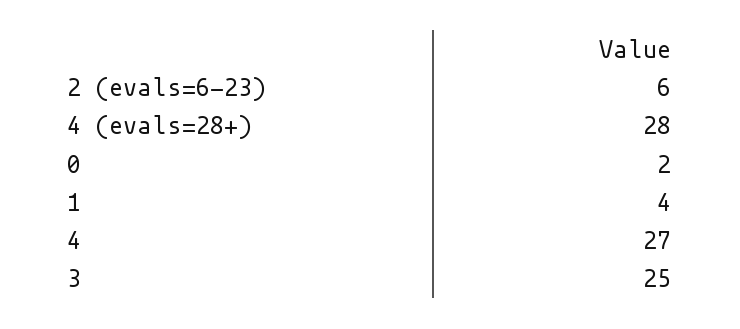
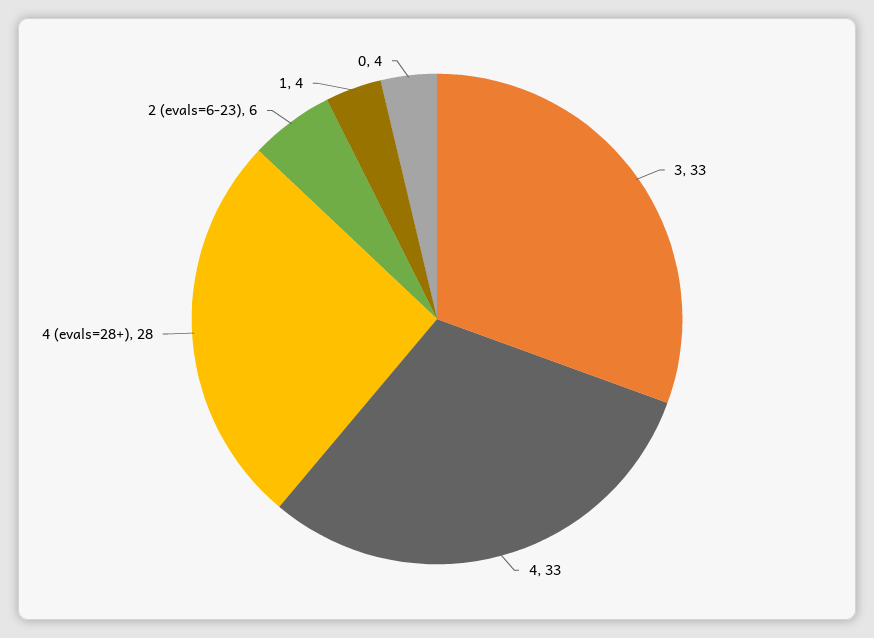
  {
    "2 (evals=6-23)": 6,
    "4 (evals=28+)": 28,
-   "0": 2,
+   "0": 4,
    "1": 4,
-   "4": 27,
+   "4": 33,
-   "3": 25
+   "3": 33
  }

